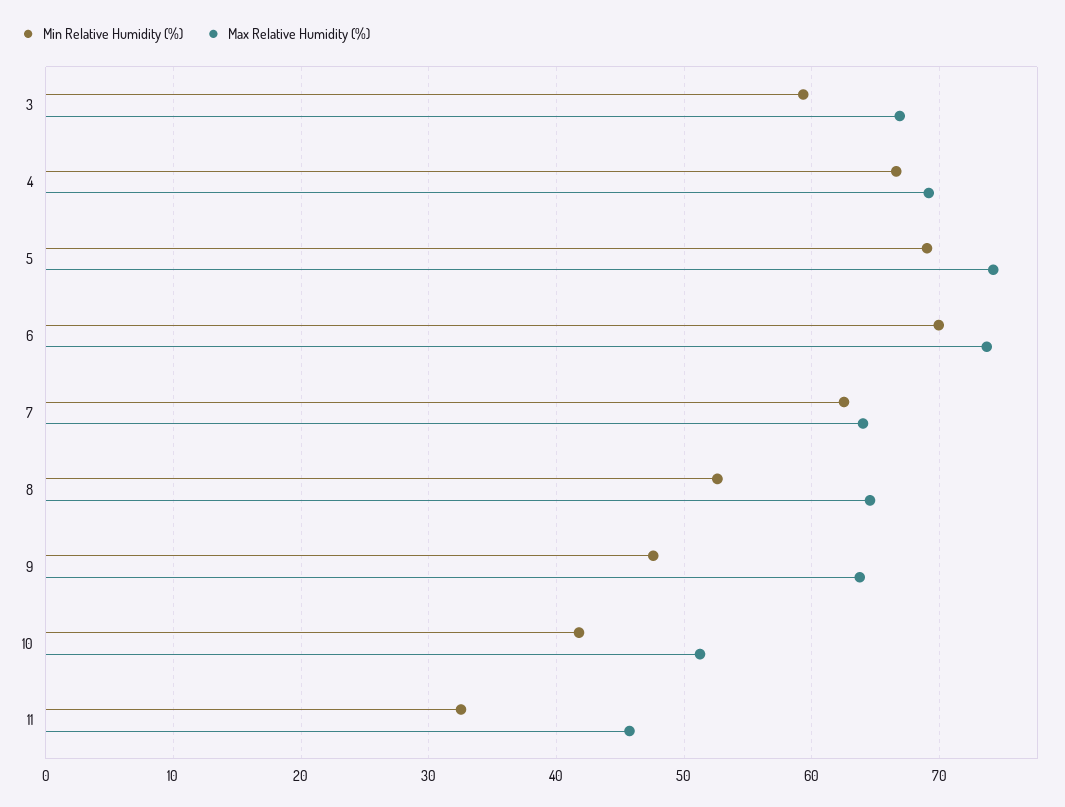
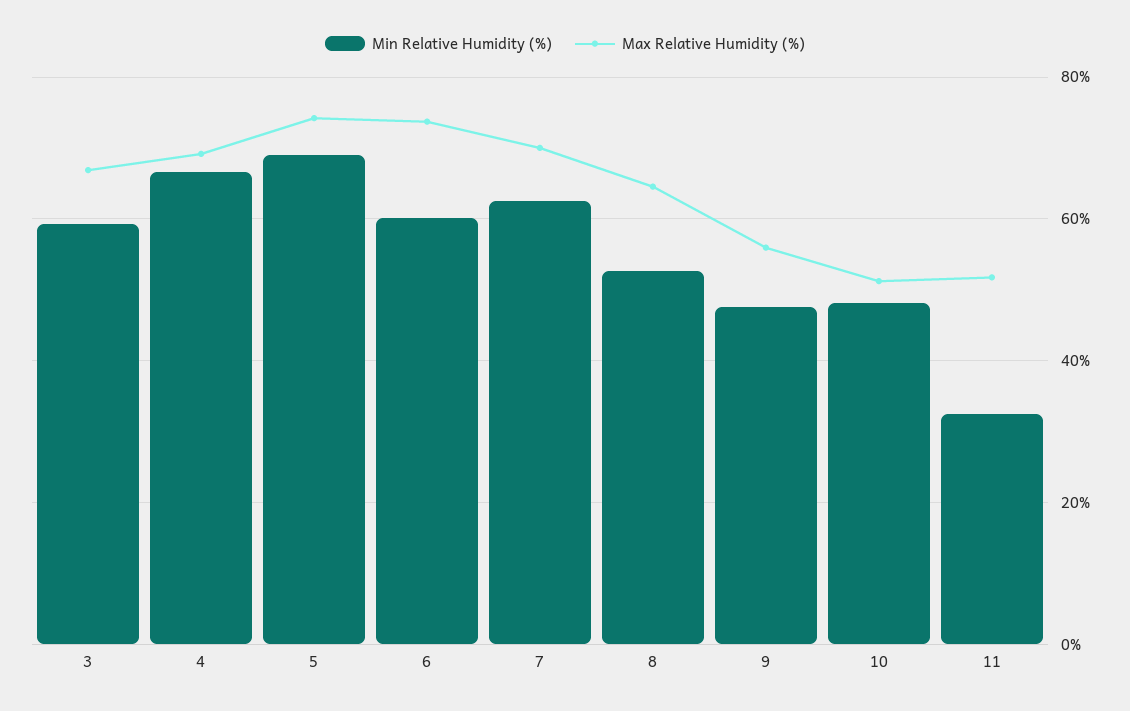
  {
    "Min Relative Humidity (%)": {
      "3": 59,
      "4": 67,
      "5": 69,
-     "6": 70,
+     "6": 60,
      "7": 63,
      "8": 53,
      "9": 48,
-     "10": 42,
+     "10": 48,
      "11": 33
    },
    "Max Relative Humidity (%)": {
      "3": 67,
      "4": 69,
      "5": 74,
      "6": 74,
-     "7": 64,
+     "7": 70,
      "8": 65,
-     "9": 64,
+     "9": 56,
      "10": 51,
-     "11": 46
+     "11": 52
    }
  }

